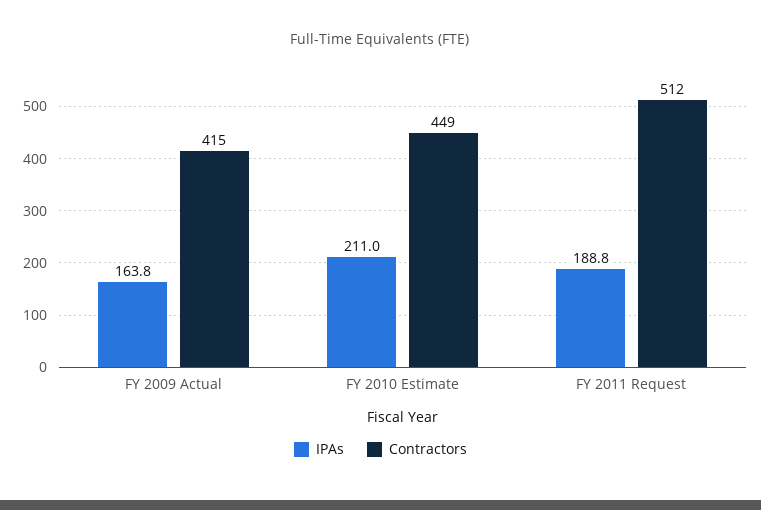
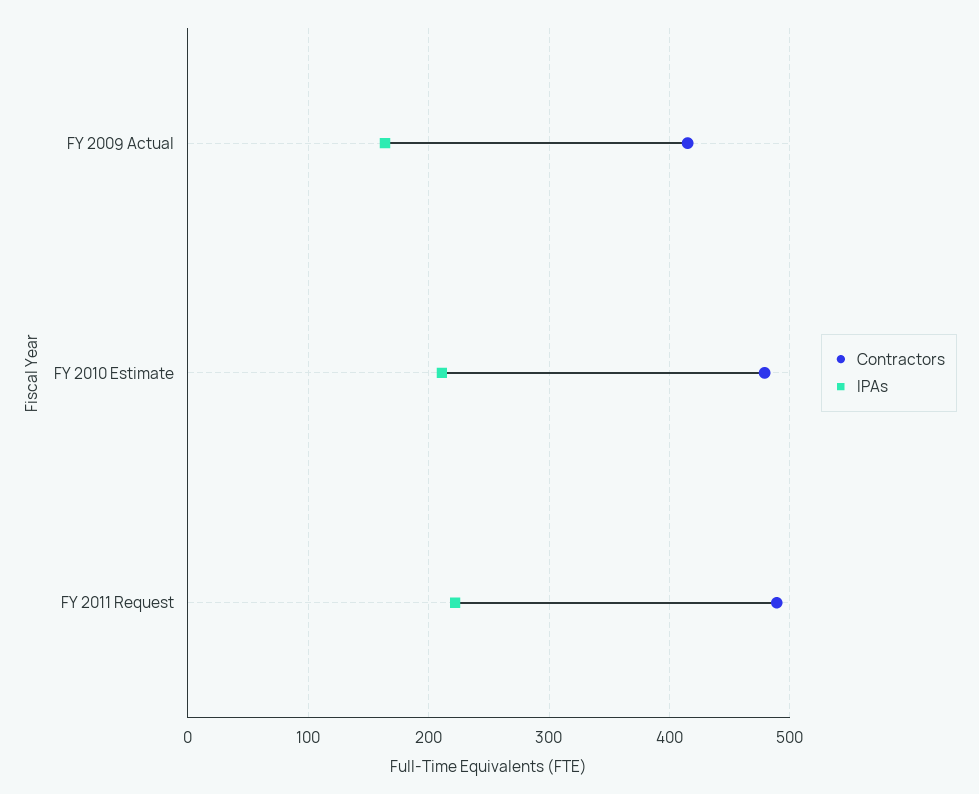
  {
    "IPAs": {
      "FY 2009 Actual": 163.8,
      "FY 2010 Estimate": 211,
-     "FY 2011 Request": 188.8
+     "FY 2011 Request": 220
    },
    "Contractors": {
      "FY 2009 Actual": 415,
-     "FY 2010 Estimate": 449,
+     "FY 2010 Estimate": 480,
-     "FY 2011 Request": 512
+     "FY 2011 Request": 490
    }
  }

